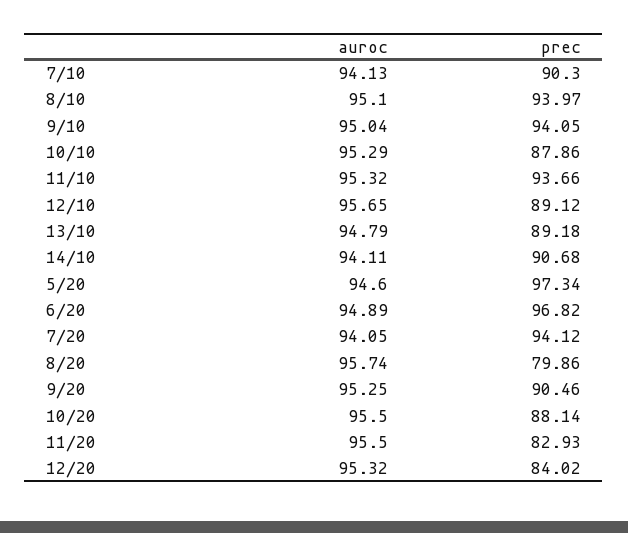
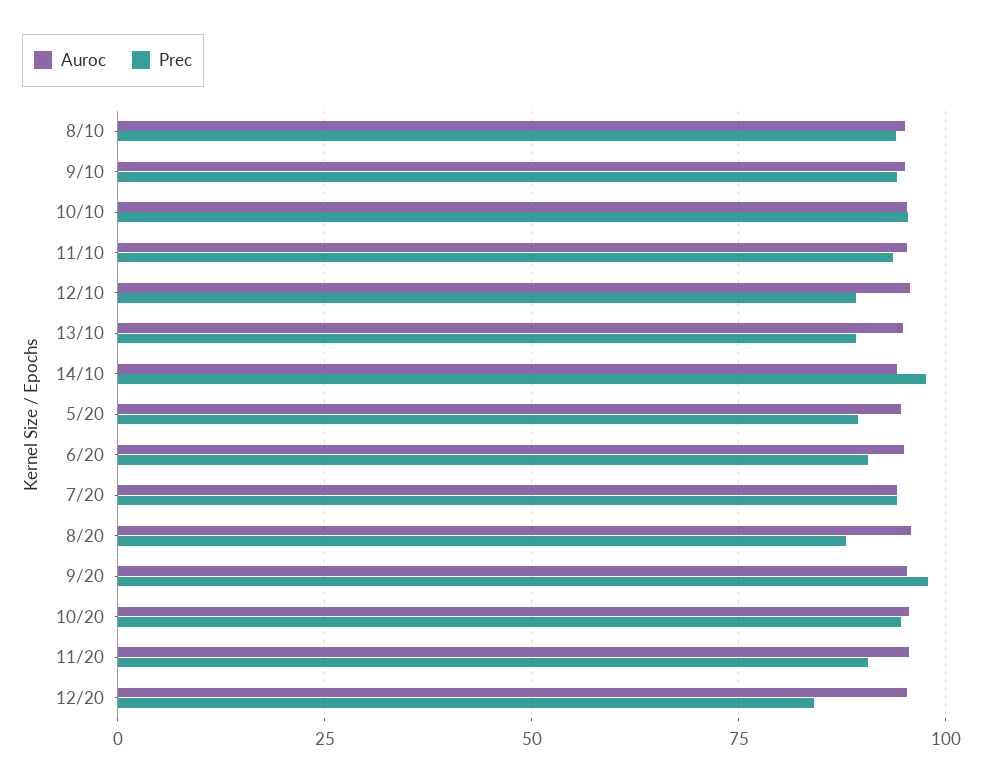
  {
    "auroc": {
-     "7/10": 94.13,
      "8/10": 95.1,
      "9/10": 95.04,
      "10/10": 95.29,
      "11/10": 95.32,
      "12/10": 95.65,
      "13/10": 94.79,
      "14/10": 94.11,
      "5/20": 94.6,
      "6/20": 94.89,
      "7/20": 94.05,
      "8/20": 95.74,
      "9/20": 95.25,
      "10/20": 95.5,
      "11/20": 95.5,
      "12/20": 95.32
    },
    "prec": {
-     "7/10": 90.3,
      "8/10": 93.97,
      "9/10": 94.05,
-     "10/10": 87.86,
+     "10/10": 95,
      "11/10": 93.66,
      "12/10": 89.12,
      "13/10": 89.18,
-     "14/10": 90.68,
+     "14/10": 97.5,
-     "5/20": 97.34,
+     "5/20": 90,
-     "6/20": 96.82,
+     "6/20": 90,
      "7/20": 94.12,
-     "8/20": 79.86,
+     "8/20": 87.5,
-     "9/20": 90.46,
+     "9/20": 97.5,
-     "10/20": 88.14,
+     "10/20": 95,
-     "11/20": 82.93,
+     "11/20": 90,
      "12/20": 84.02
    }
  }

